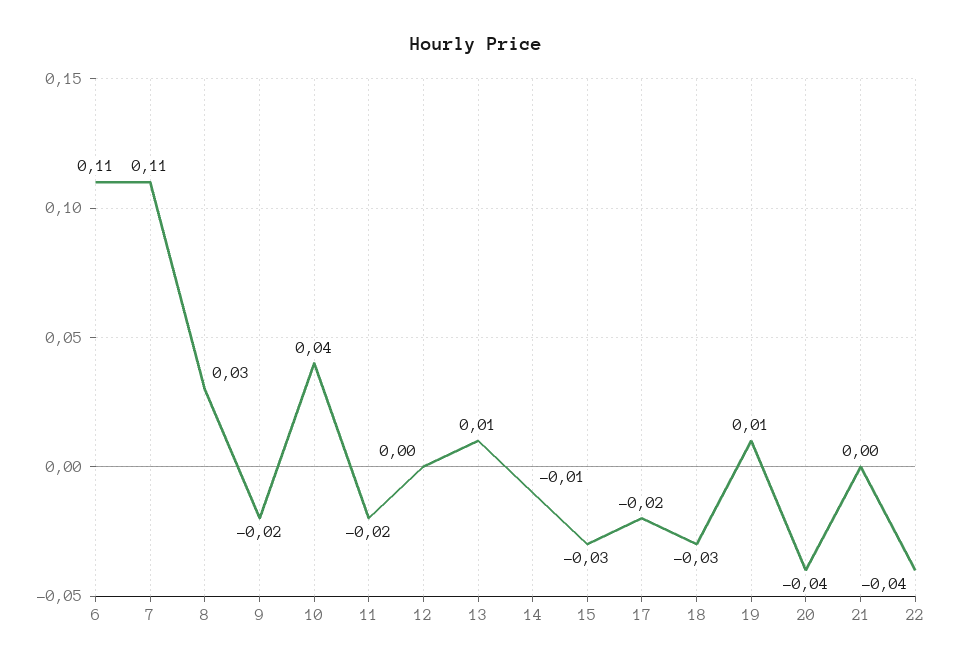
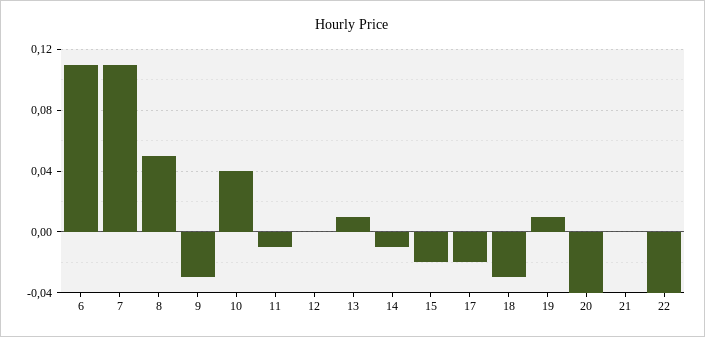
  {
    "6": 0.11,
    "7": 0.11,
-   "8": 0.03,
+   "8": 0.05,
-   "9": -0.02,
+   "9": -0.03,
    "10": 0.04,
-   "11": -0.02,
+   "11": -0.01,
    "12": 0,
    "13": 0.01,
    "14": -0.01,
-   "15": -0.03,
+   "15": -0.02,
    "17": -0.02,
    "18": -0.03,
    "19": 0.01,
    "20": -0.04,
    "21": 0,
    "22": -0.04
  }

